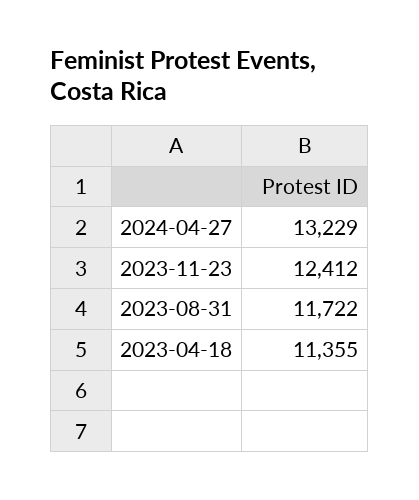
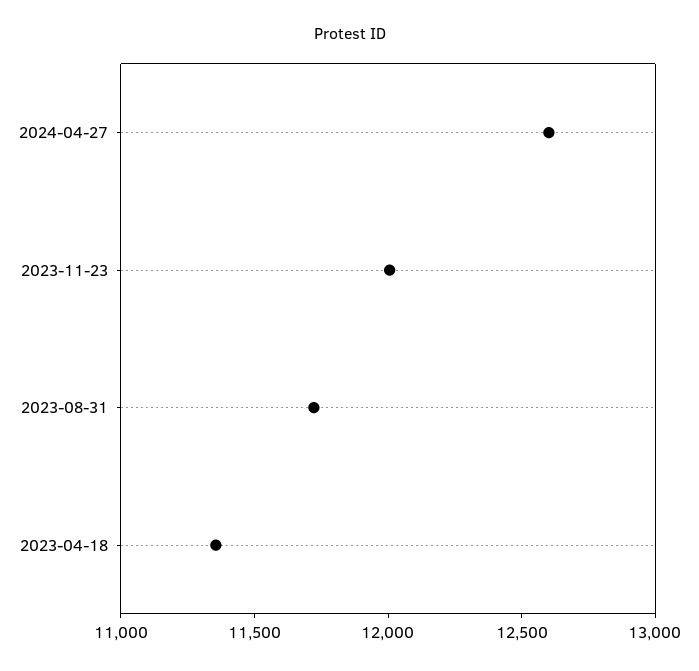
  {
-   "2024-04-27": 13229,
+   "2024-04-27": 12600,
-   "2023-11-23": 12412,
+   "2023-11-23": 12000,
    "2023-08-31": 11722,
    "2023-04-18": 11355
  }

